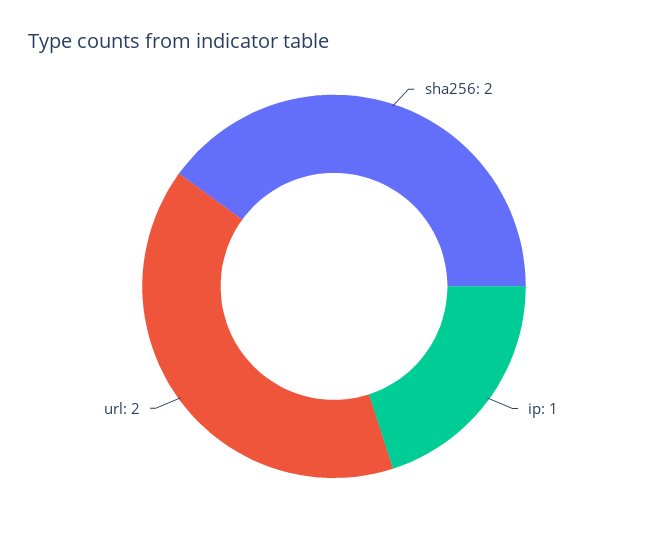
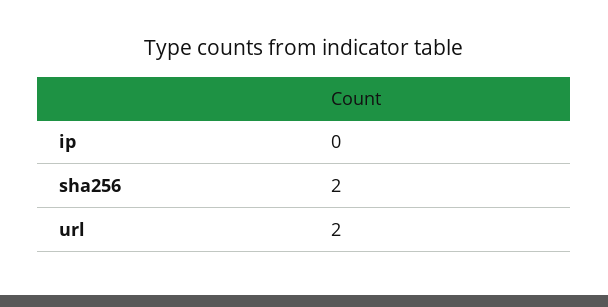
  {
    "sha256": 2,
-   "ip": 1,
+   "ip": 0,
    "url": 2
  }

